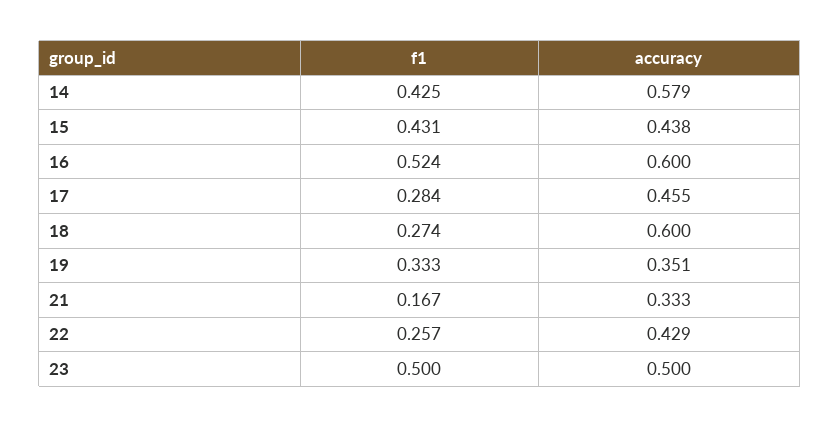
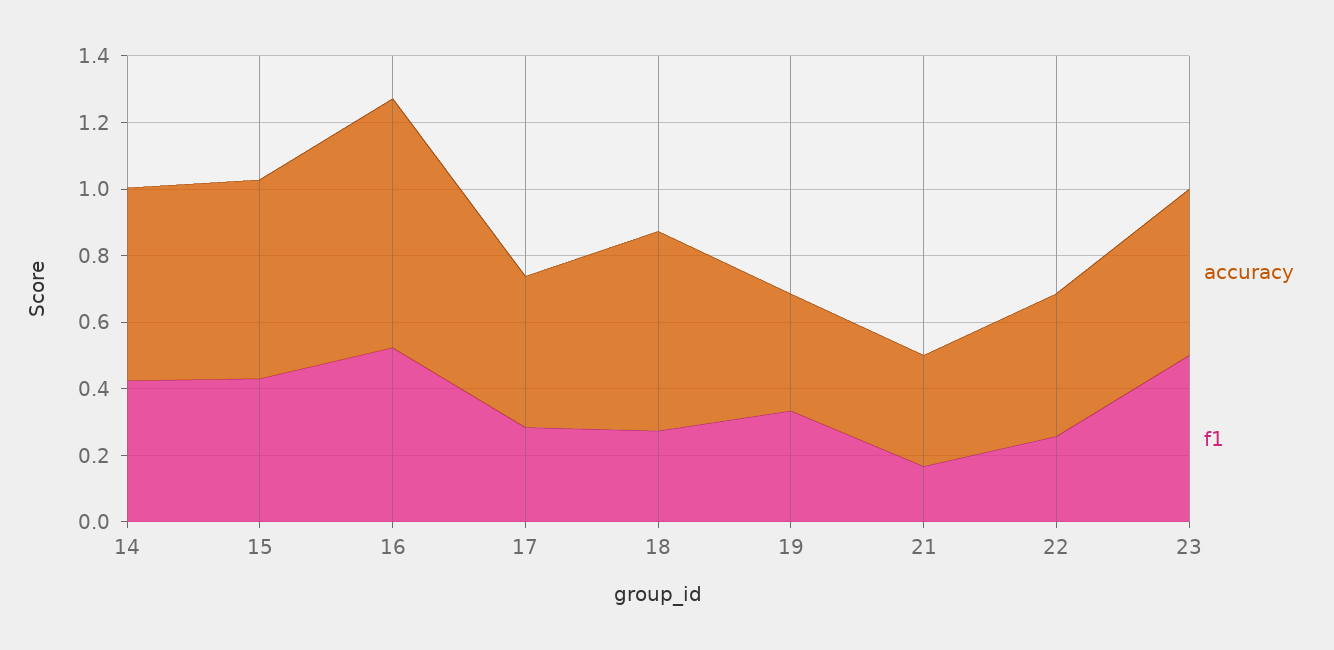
  {
    "f1": {
      "14": 0.425,
      "15": 0.431,
      "16": 0.524,
      "17": 0.284,
      "18": 0.274,
      "19": 0.333,
      "21": 0.167,
      "22": 0.257,
      "23": 0.5
    },
    "accuracy": {
      "14": 0.579,
-     "15": 0.438,
+     "15": 0.6,
-     "16": 0.6,
+     "16": 0.75,
      "17": 0.455,
      "18": 0.6,
      "19": 0.351,
      "21": 0.333,
      "22": 0.429,
      "23": 0.5
    }
  }

